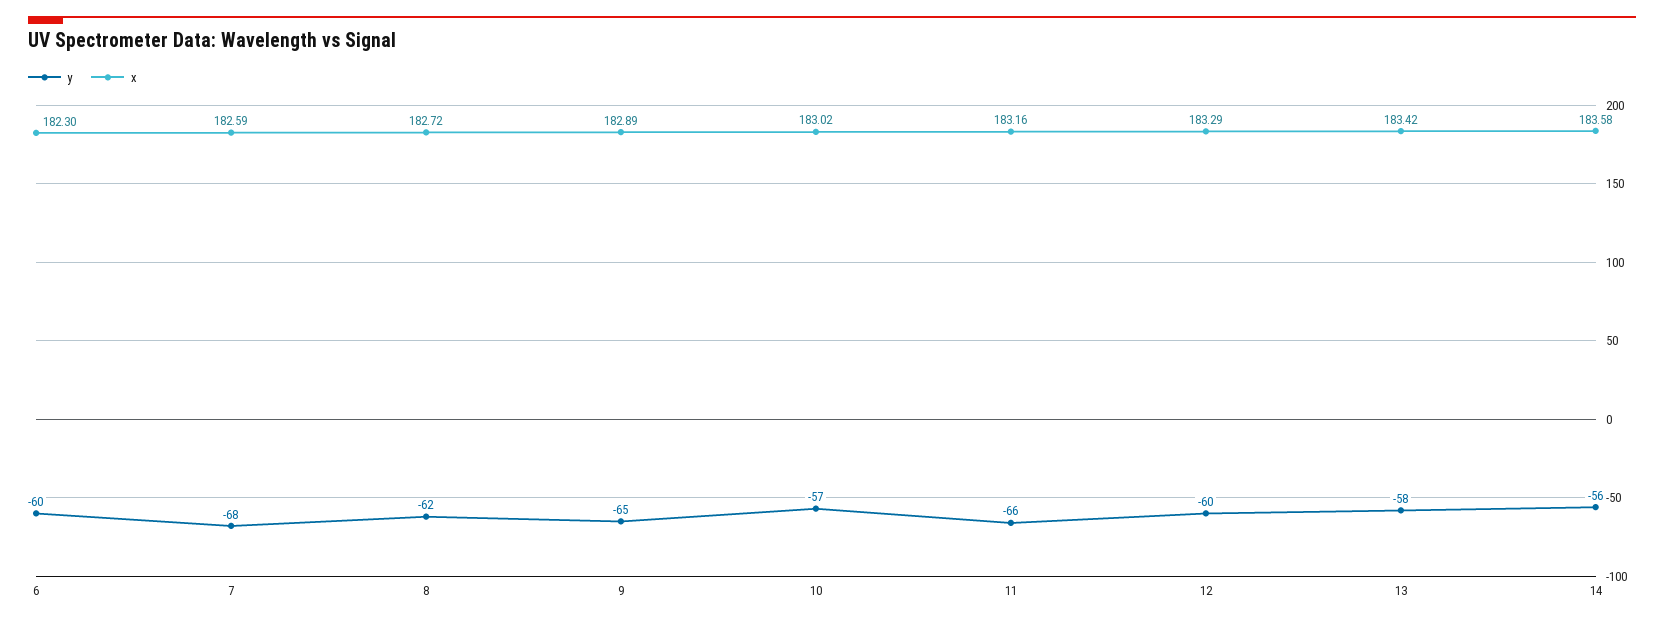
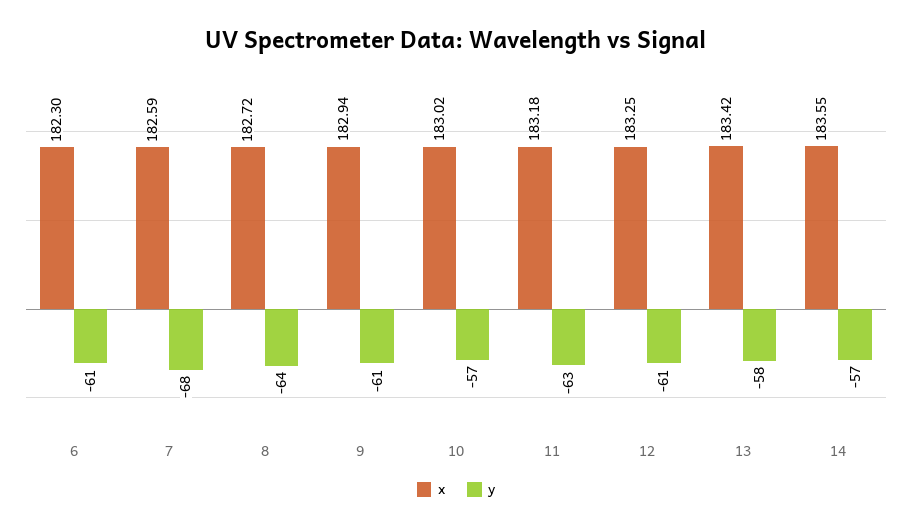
  {
    "y": {
-     "6": -60,
+     "6": -61,
      "7": -68,
-     "8": -62,
+     "8": -64,
-     "9": -65,
+     "9": -61,
      "10": -57,
-     "11": -66,
+     "11": -63,
-     "12": -60,
+     "12": -61,
      "13": -58,
-     "14": -56
+     "14": -57
    },
    "x": {
      "6": 182.3,
      "7": 182.59,
      "8": 182.72,
-     "9": 182.89,
+     "9": 182.94,
      "10": 183.02,
-     "11": 183.16,
+     "11": 183.18,
-     "12": 183.29,
+     "12": 183.25,
      "13": 183.42,
-     "14": 183.58
+     "14": 183.55
    }
  }

